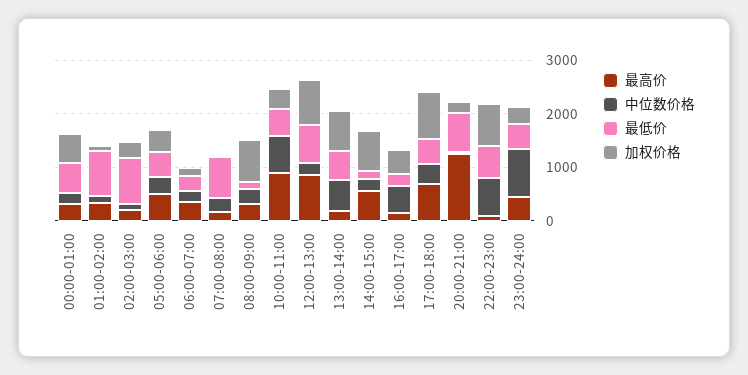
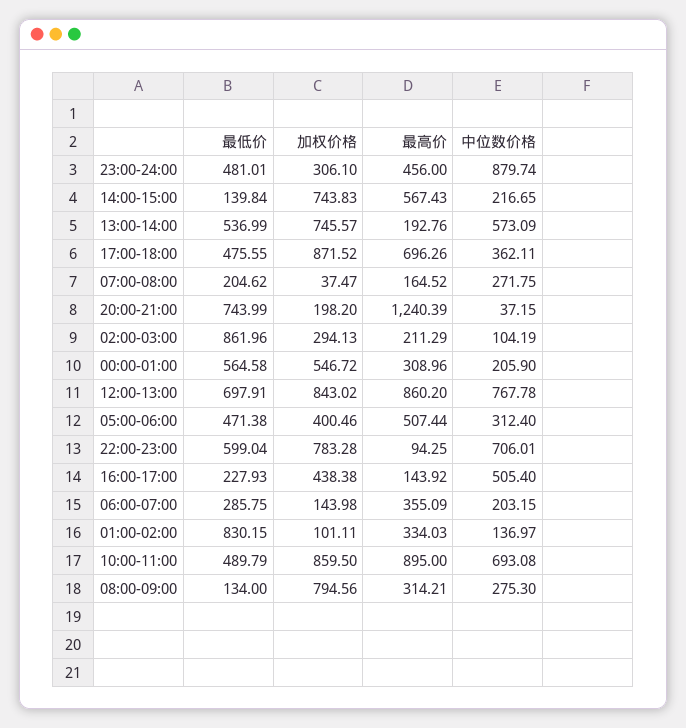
  {
    "最高价": {
      "00:00-01:00": 308.96,
      "01:00-02:00": 334.03,
      "02:00-03:00": 211.29,
      "05:00-06:00": 507.44,
      "06:00-07:00": 355.09,
      "07:00-08:00": 164.52,
      "08:00-09:00": 314.21,
      "10:00-11:00": 895,
      "12:00-13:00": 860.2,
      "13:00-14:00": 192.76,
      "14:00-15:00": 567.43,
      "16:00-17:00": 143.92,
      "17:00-18:00": 696.26,
      "20:00-21:00": 1240.39,
      "22:00-23:00": 94.25,
      "23:00-24:00": 456
    },
    "中位数价格": {
      "00:00-01:00": 205.9,
      "01:00-02:00": 136.97,
      "02:00-03:00": 104.19,
      "05:00-06:00": 312.4,
      "06:00-07:00": 203.15,
      "07:00-08:00": 271.75,
      "08:00-09:00": 275.3,
      "10:00-11:00": 693.08,
-     "12:00-13:00": 200,
+     "12:00-13:00": 767.78,
      "13:00-14:00": 573.09,
      "14:00-15:00": 216.65,
      "16:00-17:00": 505.4,
      "17:00-18:00": 362.11,
      "20:00-21:00": 37.15,
      "22:00-23:00": 706.01,
      "23:00-24:00": 879.74
    },
    "最低价": {
      "00:00-01:00": 564.58,
      "01:00-02:00": 830.15,
      "02:00-03:00": 861.96,
      "05:00-06:00": 471.38,
      "06:00-07:00": 285.75,
-     "07:00-08:00": 800,
+     "07:00-08:00": 204.62,
      "08:00-09:00": 134,
      "10:00-11:00": 489.79,
      "12:00-13:00": 697.91,
      "13:00-14:00": 536.99,
      "14:00-15:00": 139.84,
      "16:00-17:00": 227.93,
      "17:00-18:00": 475.55,
      "20:00-21:00": 743.99,
      "22:00-23:00": 599.04,
      "23:00-24:00": 481.01
    },
    "加权价格": {
      "00:00-01:00": 546.72,
      "01:00-02:00": 101.11,
      "02:00-03:00": 294.13,
      "05:00-06:00": 400.46,
      "06:00-07:00": 143.98,
      "07:00-08:00": 37.47,
      "08:00-09:00": 794.56,
-     "10:00-11:00": 400,
+     "10:00-11:00": 859.5,
      "12:00-13:00": 843.02,
      "13:00-14:00": 745.57,
      "14:00-15:00": 743.83,
      "16:00-17:00": 438.38,
      "17:00-18:00": 871.52,
      "20:00-21:00": 198.2,
      "22:00-23:00": 783.28,
      "23:00-24:00": 306.1
    }
  }

